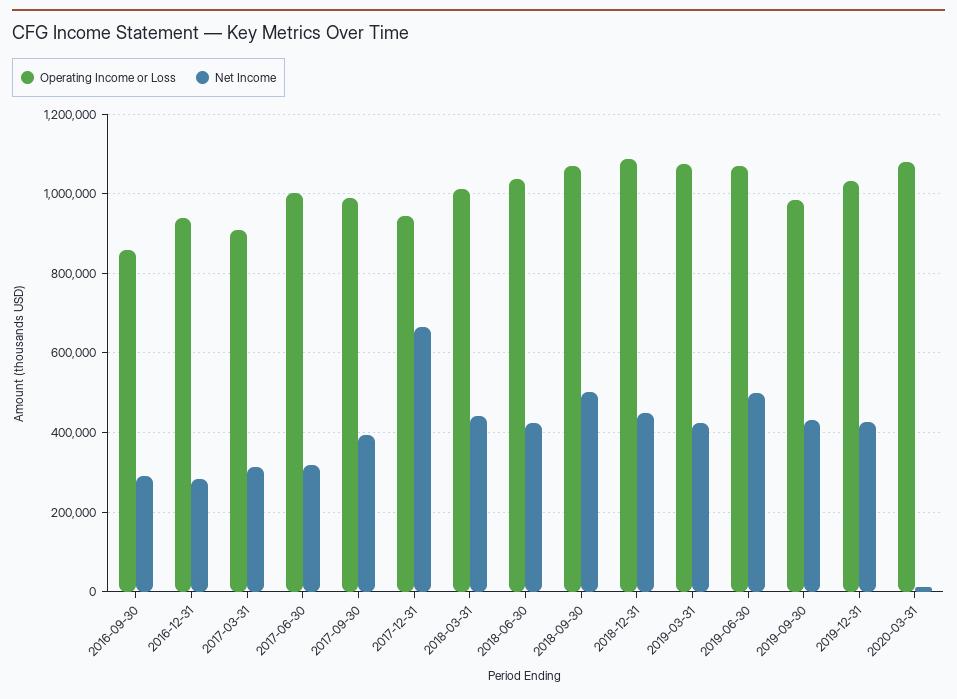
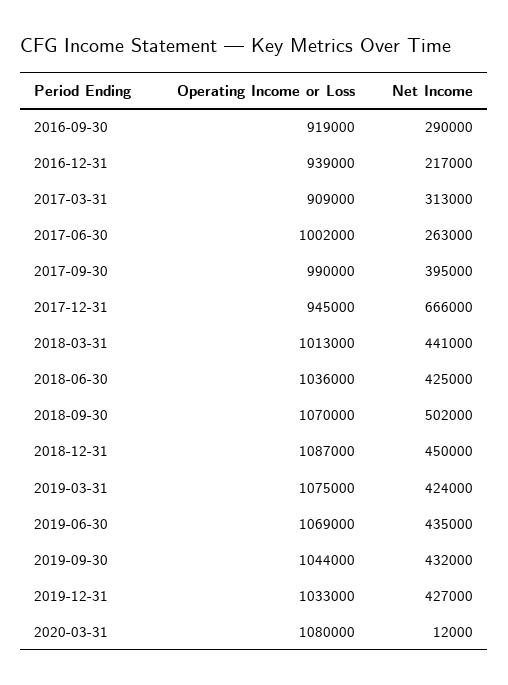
  {
    "Operating Income or Loss": {
-     "2016-09-30": 860000,
+     "2016-09-30": 919000,
      "2016-12-31": 939000,
      "2017-03-31": 909000,
      "2017-06-30": 1002000,
      "2017-09-30": 990000,
      "2017-12-31": 945000,
      "2018-03-31": 1013000,
      "2018-06-30": 1036000,
      "2018-09-30": 1070000,
      "2018-12-31": 1087000,
      "2019-03-31": 1075000,
      "2019-06-30": 1069000,
-     "2019-09-30": 980000,
+     "2019-09-30": 1044000,
      "2019-12-31": 1033000,
      "2020-03-31": 1080000
    },
    "Net Income": {
      "2016-09-30": 290000,
-     "2016-12-31": 280000,
+     "2016-12-31": 217000,
      "2017-03-31": 313000,
-     "2017-06-30": 320000,
+     "2017-06-30": 263000,
      "2017-09-30": 395000,
      "2017-12-31": 666000,
      "2018-03-31": 441000,
      "2018-06-30": 425000,
      "2018-09-30": 502000,
      "2018-12-31": 450000,
      "2019-03-31": 424000,
-     "2019-06-30": 500000,
+     "2019-06-30": 435000,
      "2019-09-30": 432000,
      "2019-12-31": 427000,
      "2020-03-31": 12000
    }
  }

